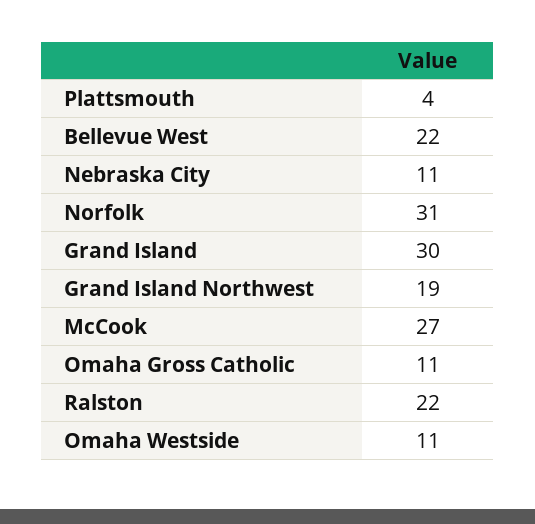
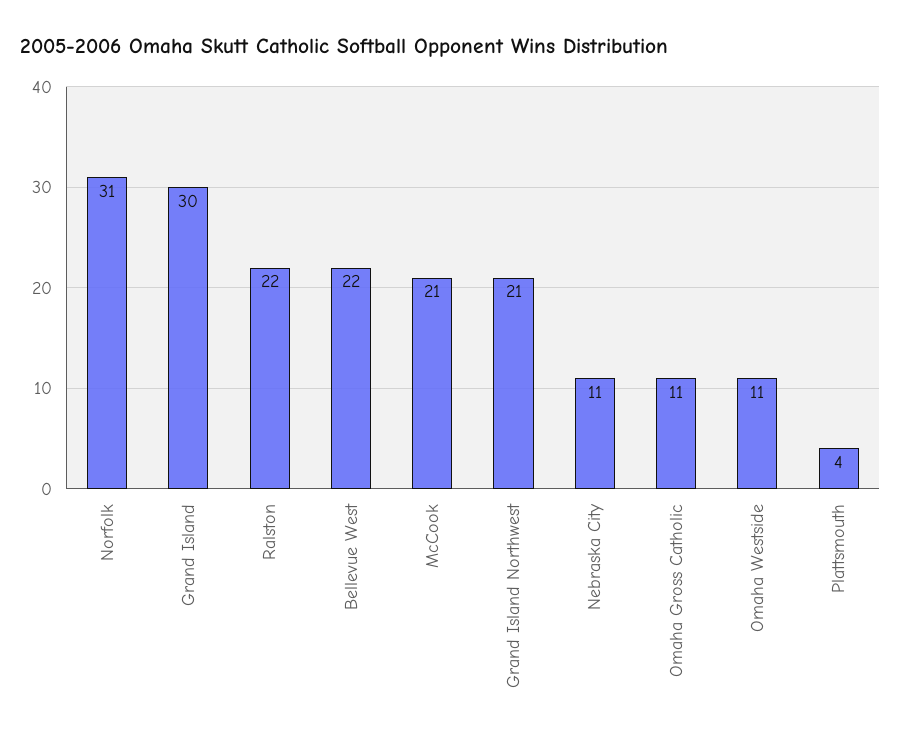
  {
    "Plattsmouth": 4,
    "Bellevue West": 22,
    "Nebraska City": 11,
    "Norfolk": 31,
    "Grand Island": 30,
-   "Grand Island Northwest": 19,
+   "Grand Island Northwest": 21,
-   "McCook": 27,
+   "McCook": 21,
    "Omaha Gross Catholic": 11,
    "Ralston": 22,
    "Omaha Westside": 11
  }

